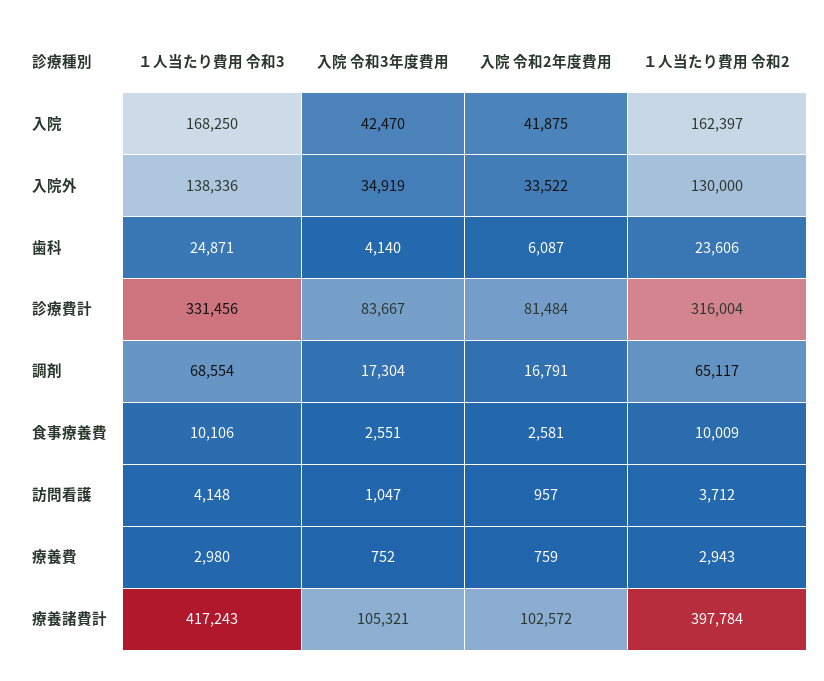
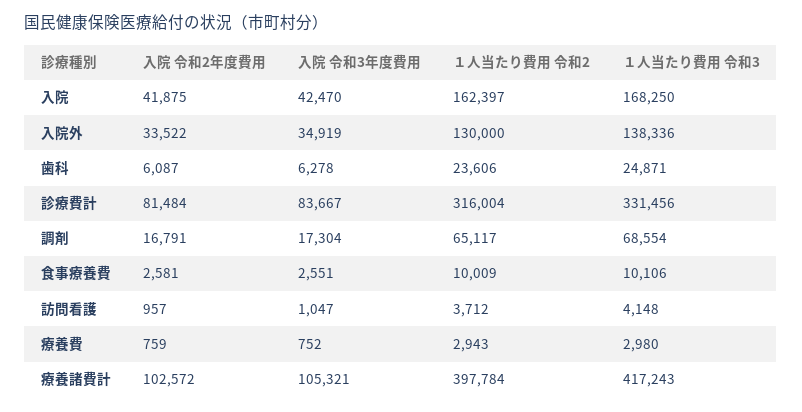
  {
    "１人当たり費用 令和3": {
      "入院": 168250,
      "入院外": 138336,
      "歯科": 24871,
      "診療費計": 331456,
      "調剤": 68554,
      "食事療養費": 10106,
      "訪問看護": 4148,
      "療養費": 2980,
      "療養諸費計": 417243
    },
    "入院 令和3年度費用": {
      "入院": 42470,
      "入院外": 34919,
-     "歯科": 4140,
+     "歯科": 6278,
      "診療費計": 83667,
      "調剤": 17304,
      "食事療養費": 2551,
      "訪問看護": 1047,
      "療養費": 752,
      "療養諸費計": 105321
    },
    "入院 令和2年度費用": {
      "入院": 41875,
      "入院外": 33522,
      "歯科": 6087,
      "診療費計": 81484,
      "調剤": 16791,
      "食事療養費": 2581,
      "訪問看護": 957,
      "療養費": 759,
      "療養諸費計": 102572
    },
    "１人当たり費用 令和2": {
      "入院": 162397,
      "入院外": 130000,
      "歯科": 23606,
      "診療費計": 316004,
      "調剤": 65117,
      "食事療養費": 10009,
      "訪問看護": 3712,
      "療養費": 2943,
      "療養諸費計": 397784
    }
  }

